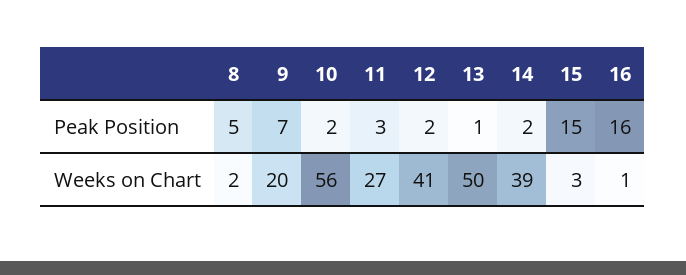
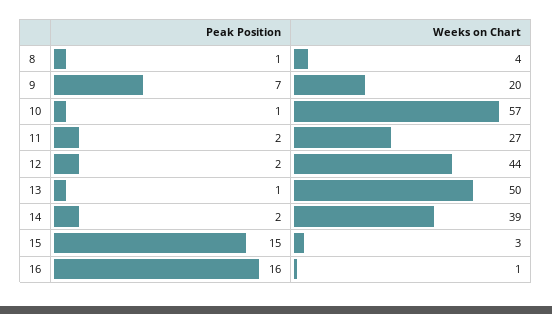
  {
    "8": {
-     "Peak Position": 5,
+     "Peak Position": 1,
-     "Weeks on Chart": 2
+     "Weeks on Chart": 4
    },
    "9": {
      "Peak Position": 7,
      "Weeks on Chart": 20
    },
    "10": {
-     "Peak Position": 2,
+     "Peak Position": 1,
-     "Weeks on Chart": 56
+     "Weeks on Chart": 57
    },
    "11": {
-     "Peak Position": 3,
+     "Peak Position": 2,
      "Weeks on Chart": 27
    },
    "12": {
      "Peak Position": 2,
-     "Weeks on Chart": 41
+     "Weeks on Chart": 44
    },
    "13": {
      "Peak Position": 1,
      "Weeks on Chart": 50
    },
    "14": {
      "Peak Position": 2,
      "Weeks on Chart": 39
    },
    "15": {
      "Peak Position": 15,
      "Weeks on Chart": 3
    },
    "16": {
      "Peak Position": 16,
      "Weeks on Chart": 1
    }
  }

